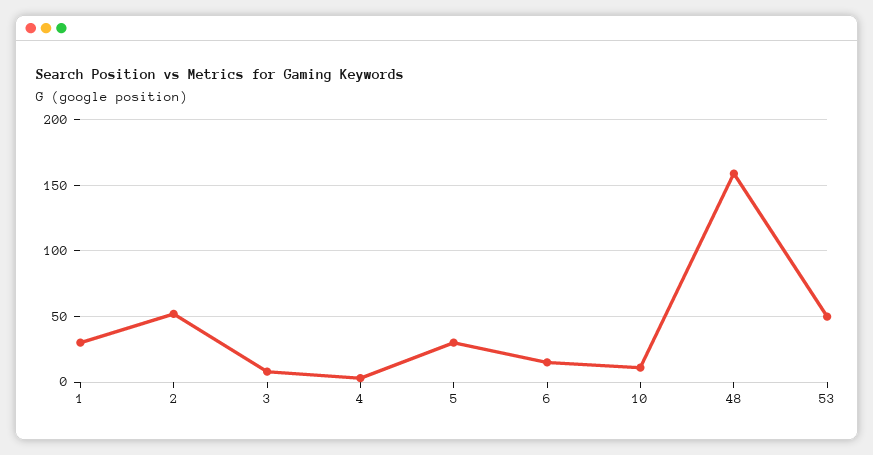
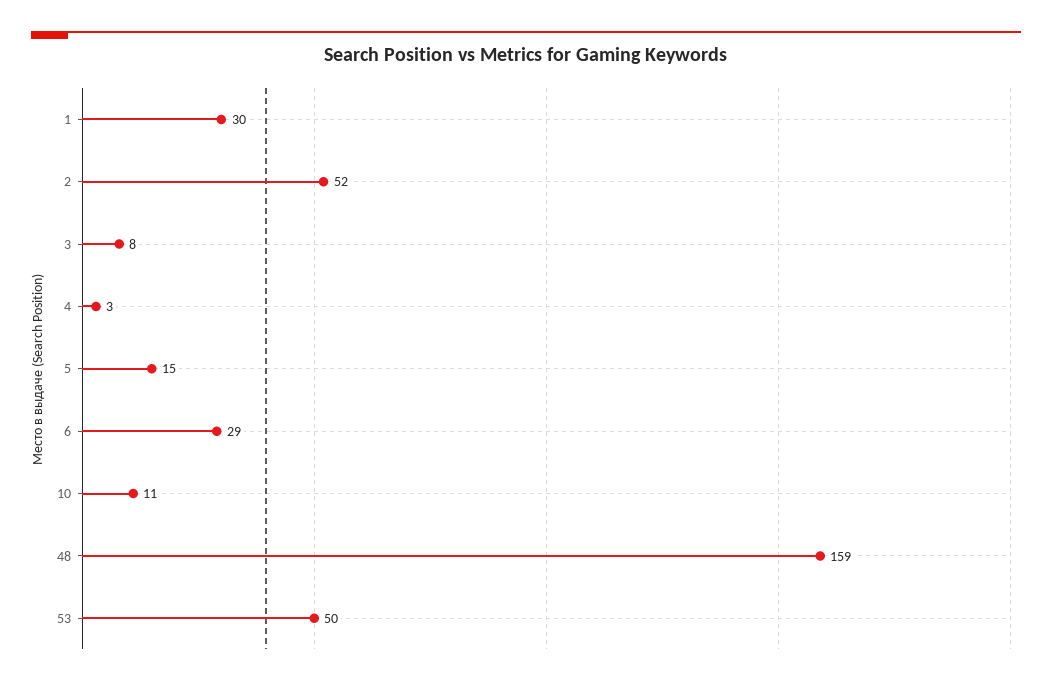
  {
    "1": 30,
    "2": 52,
    "3": 8,
    "4": 3,
-   "5": 30,
+   "5": 15,
-   "6": 15,
+   "6": 29,
    "10": 11,
    "48": 159,
    "53": 50
  }

